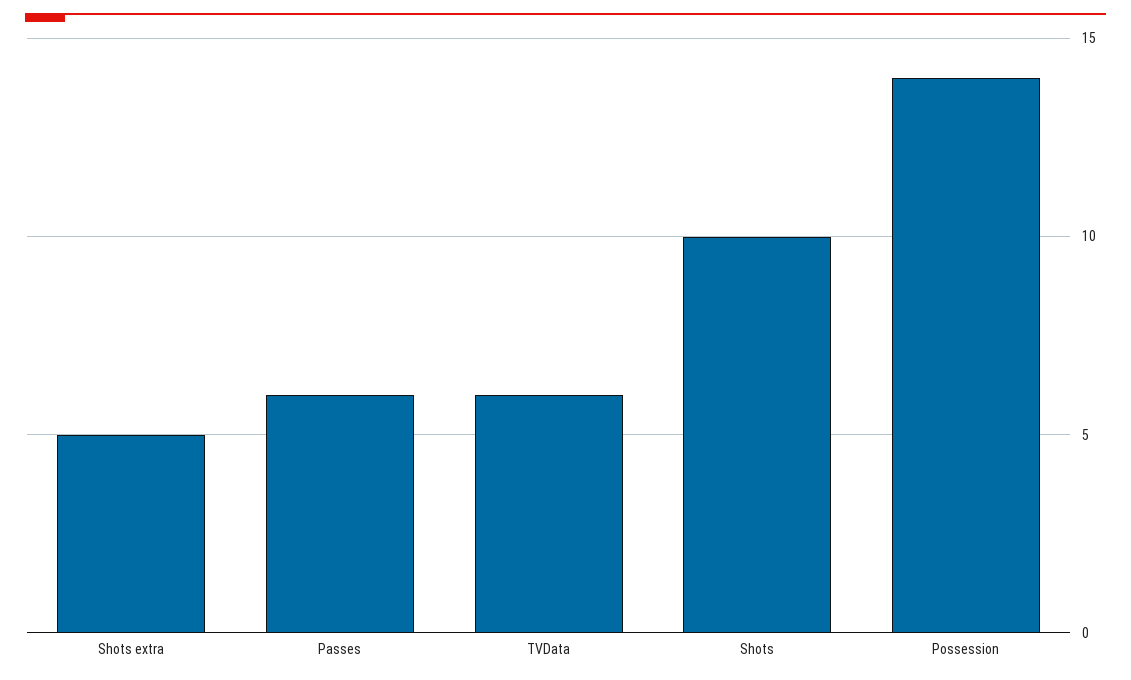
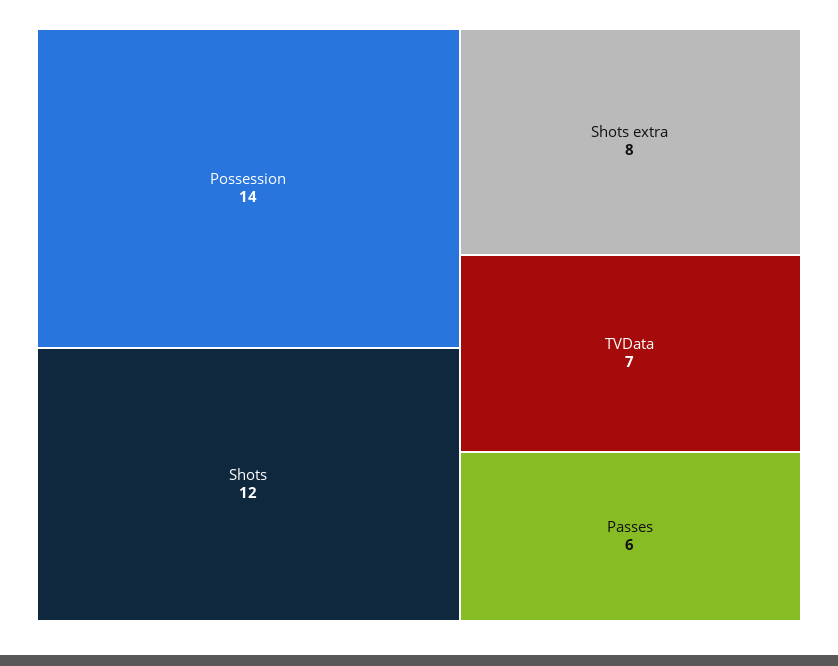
  {
-   "Shots extra": 5,
+   "Shots extra": 8,
    "Passes": 6,
-   "TVData": 6,
+   "TVData": 7,
-   "Shots": 10,
+   "Shots": 12,
    "Possession": 14
  }

